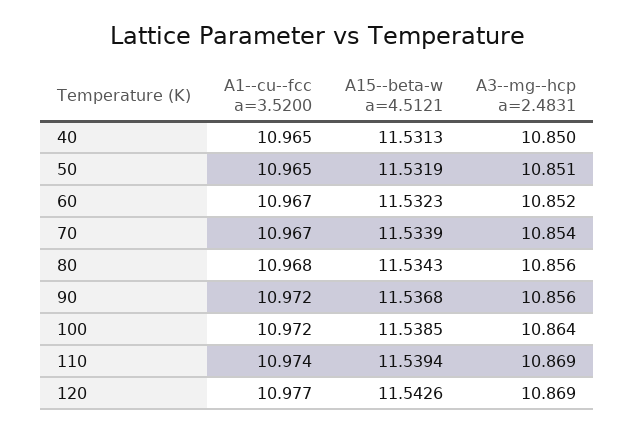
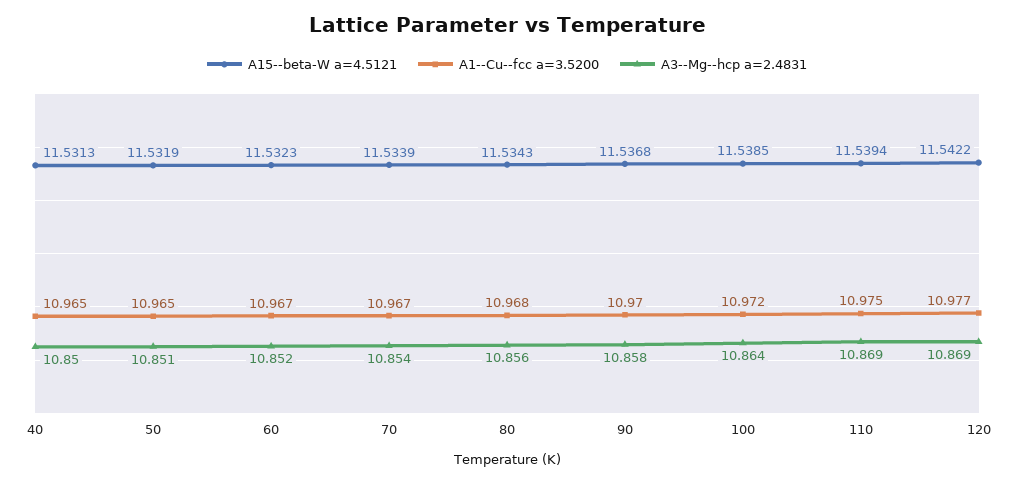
  {
    "A1--cu--fcc a=3.5200": {
      "40": 10.965,
      "50": 10.965,
      "60": 10.967,
      "70": 10.967,
      "80": 10.968,
-     "90": 10.972,
+     "90": 10.97,
      "100": 10.972,
-     "110": 10.974,
+     "110": 10.975,
      "120": 10.977
    },
    "A15--beta-w a=4.5121": {
      "40": 11.5313,
      "50": 11.5319,
      "60": 11.5323,
      "70": 11.5339,
      "80": 11.5343,
      "90": 11.5368,
      "100": 11.5385,
      "110": 11.5394,
-     "120": 11.5426
+     "120": 11.5422
    },
    "A3--mg--hcp a=2.4831": {
      "40": 10.85,
      "50": 10.851,
      "60": 10.852,
      "70": 10.854,
      "80": 10.856,
-     "90": 10.856,
+     "90": 10.858,
      "100": 10.864,
      "110": 10.869,
      "120": 10.869
    }
  }

